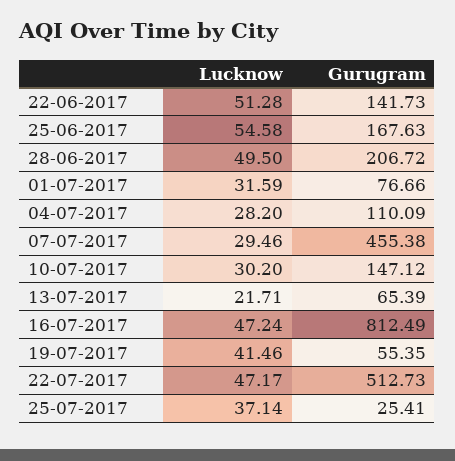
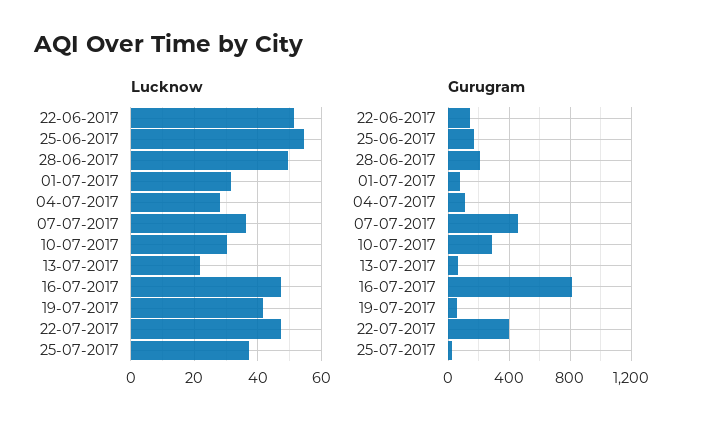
  {
    "Lucknow": {
      "22-06-2017": 51.28,
      "25-06-2017": 54.58,
      "28-06-2017": 49.5,
      "01-07-2017": 31.59,
      "04-07-2017": 28.2,
-     "07-07-2017": 29.46,
+     "07-07-2017": 36,
      "10-07-2017": 30.2,
      "13-07-2017": 21.71,
      "16-07-2017": 47.24,
      "19-07-2017": 41.46,
      "22-07-2017": 47.17,
      "25-07-2017": 37.14
    },
    "Gurugram": {
      "22-06-2017": 141.73,
      "25-06-2017": 167.63,
      "28-06-2017": 206.72,
      "01-07-2017": 76.66,
      "04-07-2017": 110.09,
      "07-07-2017": 455.38,
-     "10-07-2017": 147.12,
+     "10-07-2017": 300,
      "13-07-2017": 65.39,
      "16-07-2017": 812.49,
      "19-07-2017": 55.35,
-     "22-07-2017": 512.73,
+     "22-07-2017": 400,
      "25-07-2017": 25.41
    }
  }

